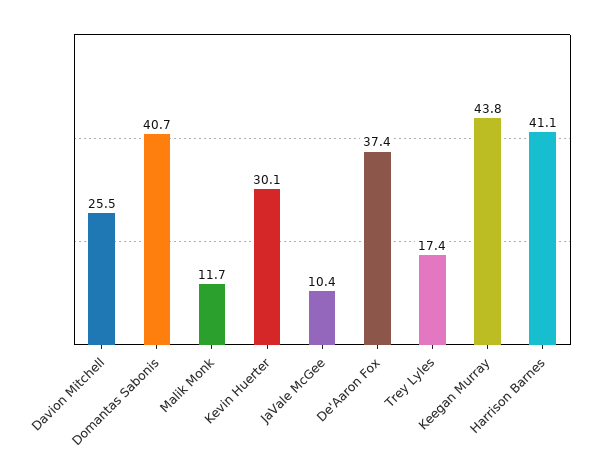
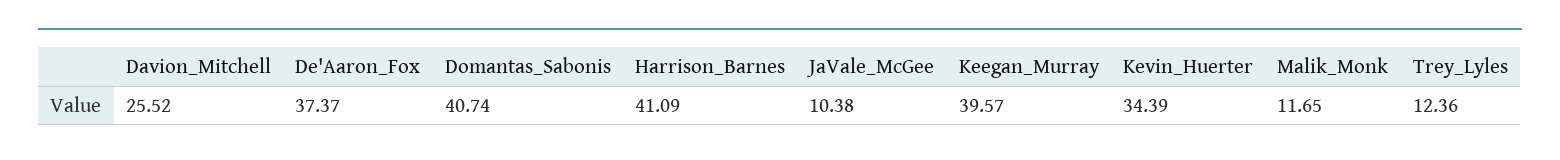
  {
    "Davion Mitchell": 25.52,
    "Domantas Sabonis": 40.74,
    "Malik Monk": 11.65,
-   "Kevin Huerter": 30.1,
+   "Kevin Huerter": 34.39,
    "JaVale McGee": 10.38,
    "De'Aaron Fox": 37.37,
-   "Trey Lyles": 17.4,
+   "Trey Lyles": 12.36,
-   "Keegan Murray": 43.8,
+   "Keegan Murray": 39.57,
    "Harrison Barnes": 41.09
  }

